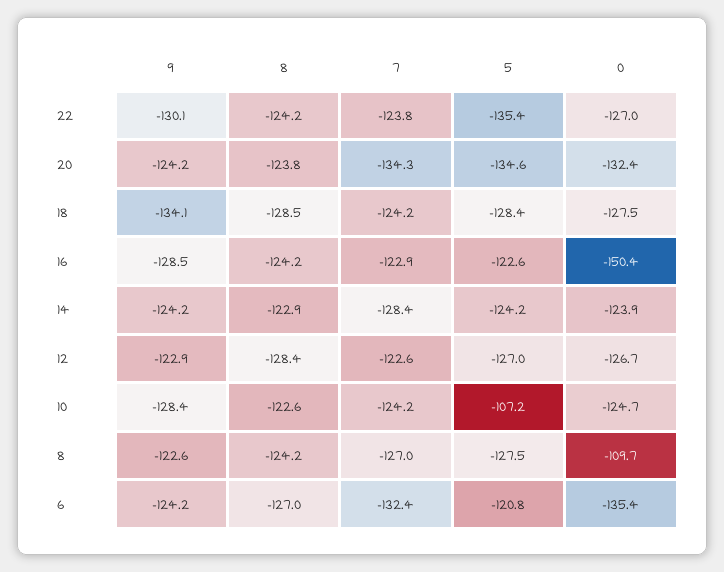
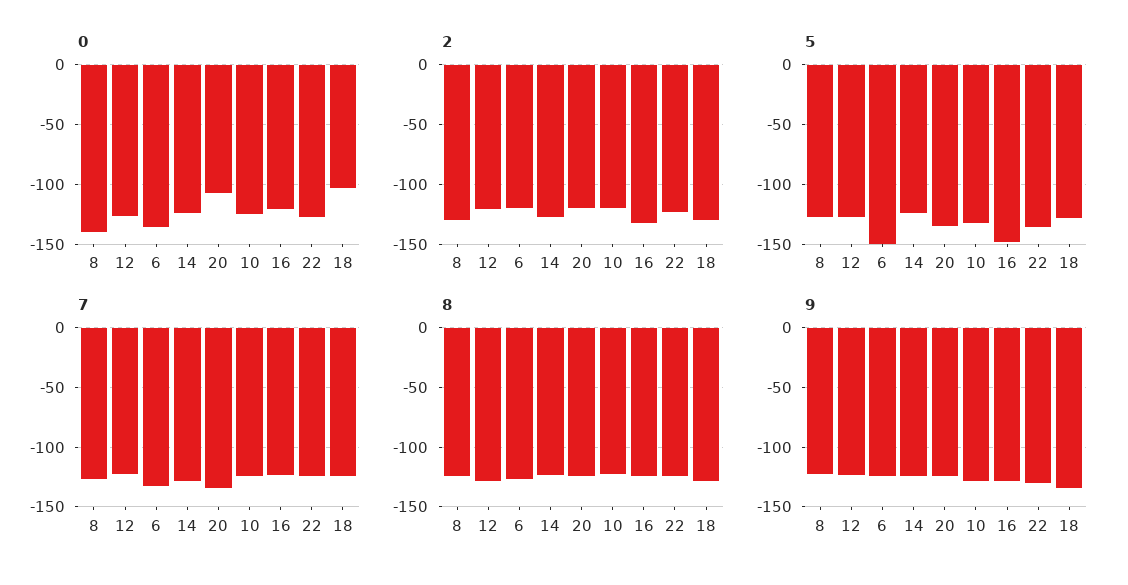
  {
    "9": {
      "22": -130.1,
      "20": -124.2,
      "18": -134.1,
      "16": -128.5,
      "14": -124.2,
      "12": -122.9,
      "10": -128.4,
      "8": -122.6,
      "6": -124.2
    },
    "8": {
      "22": -124.2,
      "20": -123.8,
      "18": -128.5,
      "16": -124.2,
      "14": -122.9,
      "12": -128.4,
      "10": -122.6,
      "8": -124.2,
      "6": -127
    },
    "7": {
      "22": -123.8,
      "20": -134.3,
      "18": -124.2,
      "16": -122.9,
      "14": -128.4,
      "12": -122.6,
      "10": -124.2,
      "8": -127,
      "6": -132.4
    },
    "5": {
      "22": -135.4,
      "20": -134.6,
      "18": -128.4,
-     "16": -122.6,
+     "16": -150,
      "14": -124.2,
      "12": -127,
-     "10": -107.2,
+     "10": -130,
      "8": -127.5,
-     "6": -120.8
+     "6": -150
    },
    "0": {
      "22": -127,
-     "20": -132.4,
+     "20": -110,
-     "18": -127.5,
+     "18": -100,
-     "16": -150.4,
+     "16": -120,
      "14": -123.9,
      "12": -126.7,
      "10": -124.7,
-     "8": -109.7,
+     "8": -140,
      "6": -135.4
-   }
+   },
+   "2": {
+     "8": -130,
+     "12": -120,
+     "6": -120,
+     "14": -130,
+     "20": -120,
+     "10": -120,
+     "16": -130,
+     "22": -120,
+     "18": -130
+   }
  }

